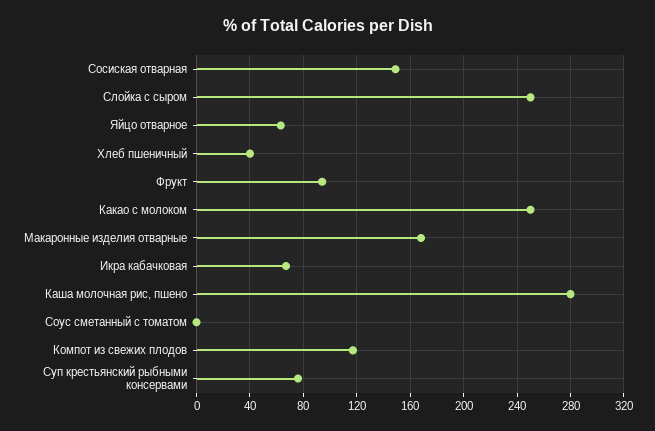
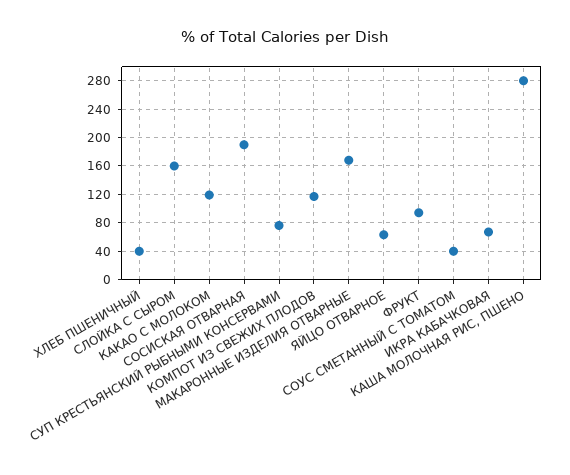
  {
-   "Сосиская отварная": 150,
+   "Сосиская отварная": 190,
-   "Слойка с сыром": 250,
+   "Слойка с сыром": 160,
    "Яйцо отварное": 65,
    "Хлеб пшеничный": 40,
    "Фрукт": 95,
-   "Какао с молоком": 250,
+   "Какао с молоком": 120,
    "Макаронные изделия отварные": 170,
    "Икра кабачковая": 65,
    "Каша молочная рис, пшено": 280,
-   "Соус сметанный с томатом": 0,
+   "Соус сметанный с томатом": 40,
    "Компот из свежих плодов": 115,
    "Суп крестьянский рыбными консервами": 75
  }

